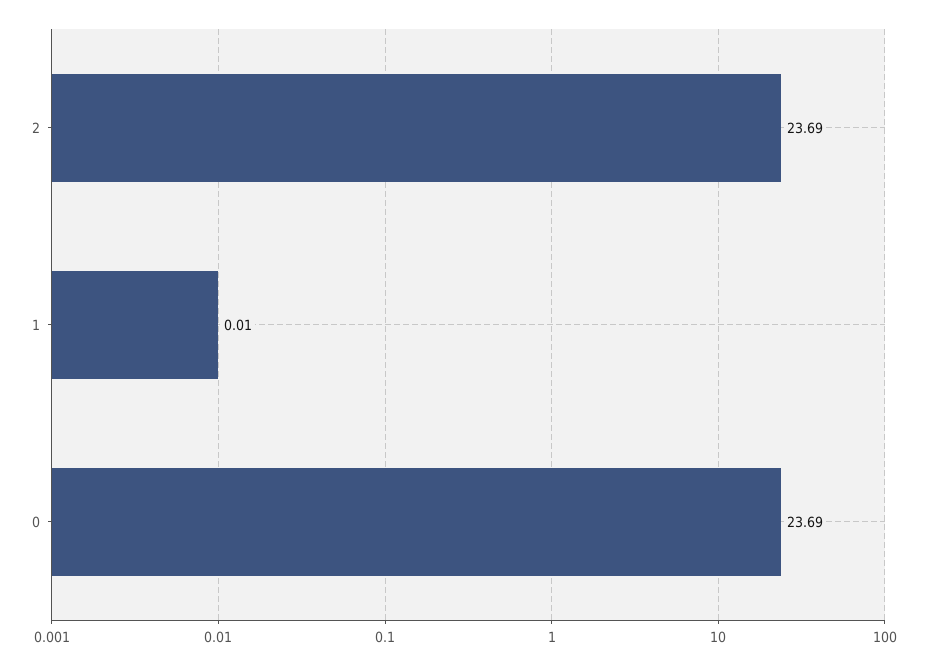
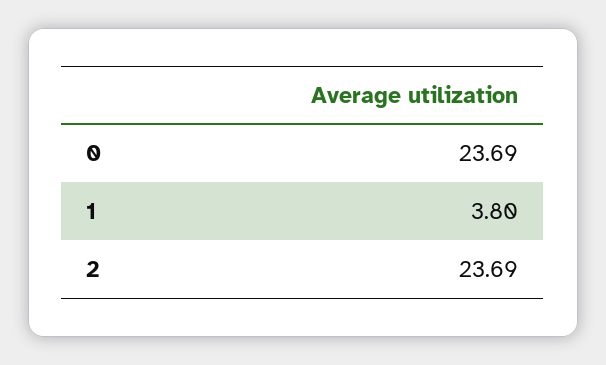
  {
    "2": 23.69,
-   "1": 0.01,
+   "1": 3.8,
    "0": 23.69
  }

